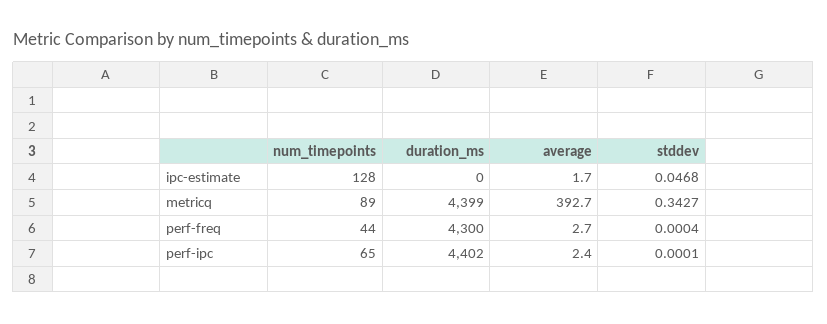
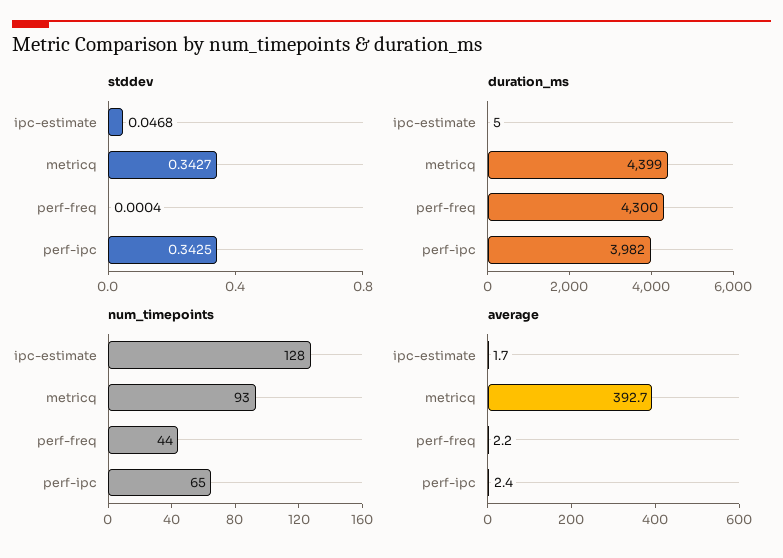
  {
    "num_timepoints": {
      "ipc-estimate": 128,
-     "metricq": 89,
+     "metricq": 93,
      "perf-freq": 44,
      "perf-ipc": 65
    },
    "duration_ms": {
-     "ipc-estimate": 0,
+     "ipc-estimate": 5,
      "metricq": 4399,
      "perf-freq": 4300,
-     "perf-ipc": 4402
+     "perf-ipc": 3982
    },
    "average": {
      "ipc-estimate": 1.7,
      "metricq": 392.7,
-     "perf-freq": 2.7,
+     "perf-freq": 2.2,
      "perf-ipc": 2.4
    },
    "stddev": {
      "ipc-estimate": 0.0468,
      "metricq": 0.3427,
      "perf-freq": 0.0004,
-     "perf-ipc": 0.0001
+     "perf-ipc": 0.3425
    }
  }

